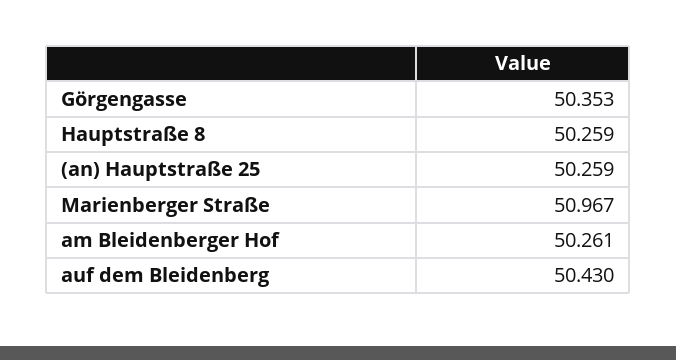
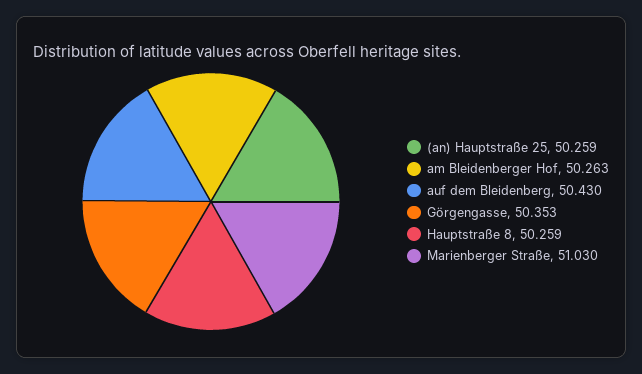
  {
    "Görgengasse": 50.353,
    "Hauptstraße 8": 50.259,
    "(an) Hauptstraße 25": 50.259,
-   "Marienberger Straße": 50.967,
+   "Marienberger Straße": 51.03,
-   "am Bleidenberger Hof": 50.261,
+   "am Bleidenberger Hof": 50.263,
    "auf dem Bleidenberg": 50.43
  }

